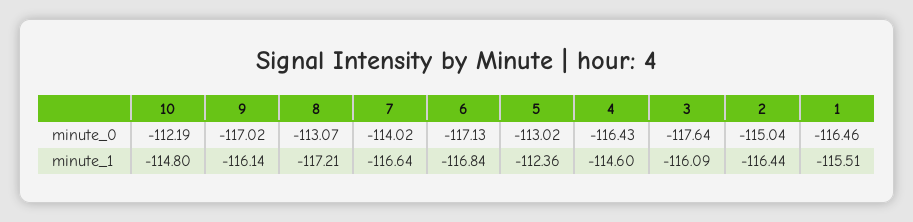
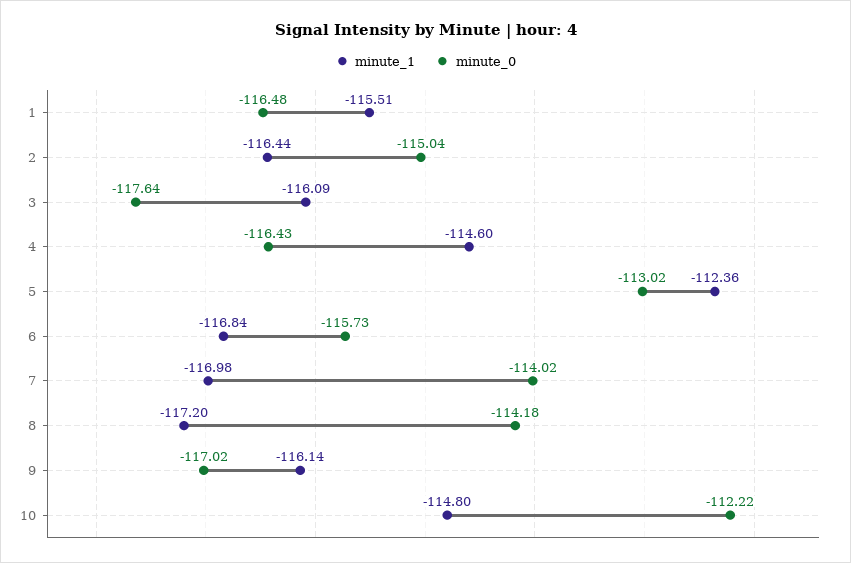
  {
    "minute_0": {
-     "10": -112.19,
+     "10": -112.22,
      "9": -117.02,
-     "8": -113.07,
+     "8": -114.18,
      "7": -114.02,
-     "6": -117.13,
+     "6": -115.73,
      "5": -113.02,
      "4": -116.43,
      "3": -117.64,
      "2": -115.04,
-     "1": -116.46
+     "1": -116.48
    },
    "minute_1": {
      "10": -114.8,
      "9": -116.14,
-     "8": -117.21,
+     "8": -117.2,
-     "7": -116.64,
+     "7": -116.98,
      "6": -116.84,
      "5": -112.36,
      "4": -114.6,
      "3": -116.09,
      "2": -116.44,
      "1": -115.51
    }
  }

